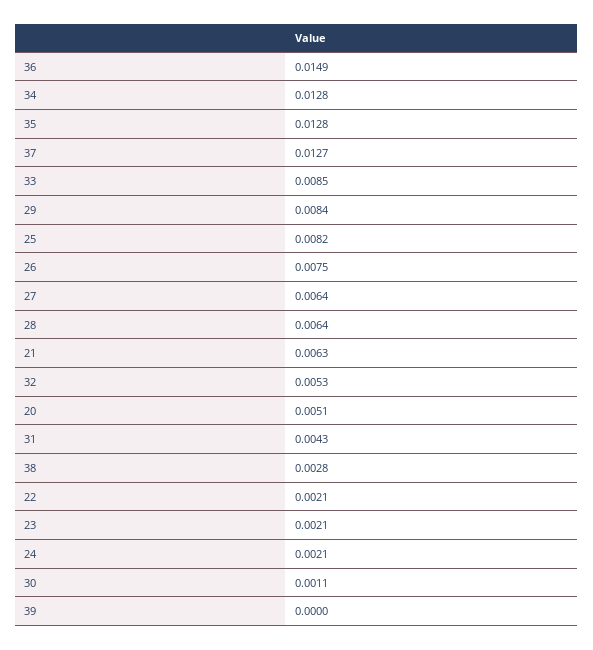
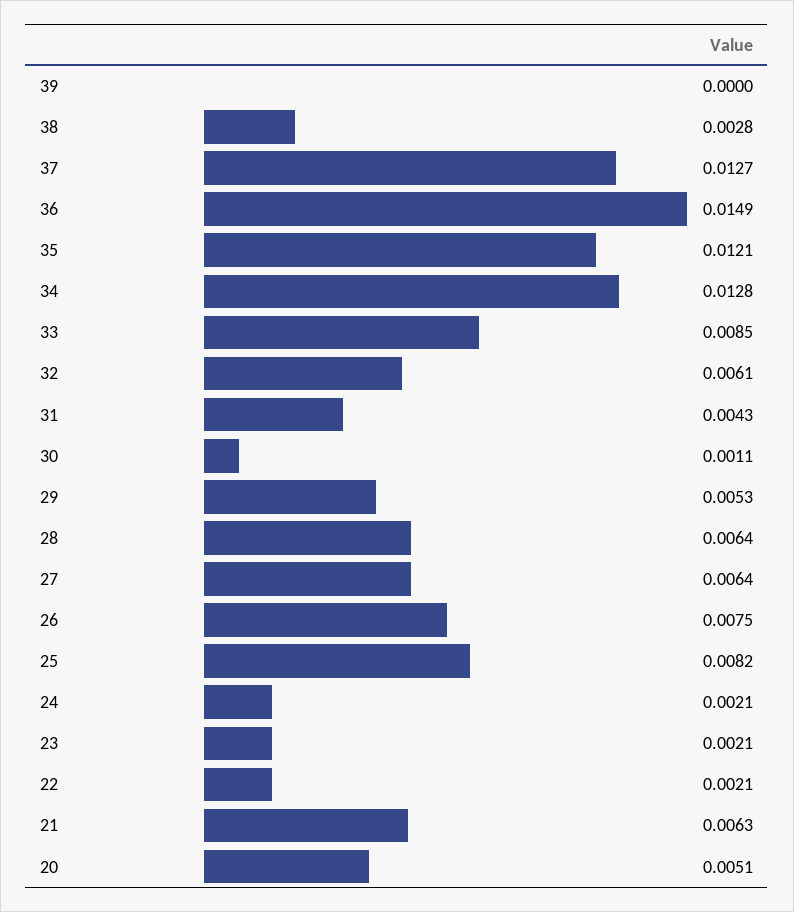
  {
    "36": 0.0149,
    "34": 0.0128,
-   "35": 0.0128,
+   "35": 0.0121,
    "37": 0.0127,
    "33": 0.0085,
-   "29": 0.0084,
+   "29": 0.0053,
    "25": 0.0082,
    "26": 0.0075,
    "27": 0.0064,
    "28": 0.0064,
    "21": 0.0063,
-   "32": 0.0053,
+   "32": 0.0061,
    "20": 0.0051,
    "31": 0.0043,
    "38": 0.0028,
    "22": 0.0021,
    "23": 0.0021,
    "24": 0.0021,
    "30": 0.0011,
    "39": 0
  }

